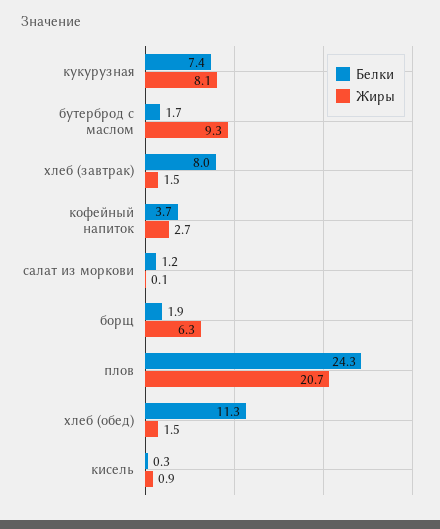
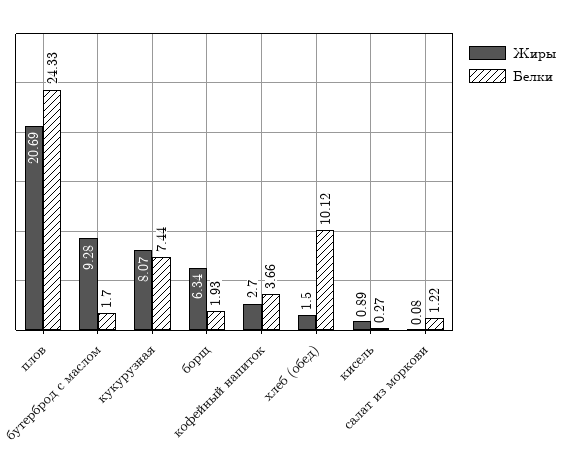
  {
    "Белки": {
      "кукурузная": 7.44,
      "бутерброд с маслом": 1.7,
-     "хлеб (завтрак)": 8,
      "кофейный напиток": 3.66,
      "салат из моркови": 1.22,
      "борщ": 1.93,
      "плов": 24.33,
-     "хлеб (обед)": 11.3,
+     "хлеб (обед)": 10.12,
      "кисель": 0.27
    },
    "Жиры": {
      "кукурузная": 8.07,
      "бутерброд с маслом": 9.28,
-     "хлеб (завтрак)": 1.5,
      "кофейный напиток": 2.7,
      "салат из моркови": 0.08,
      "борщ": 6.34,
      "плов": 20.69,
      "хлеб (обед)": 1.5,
      "кисель": 0.89
    }
  }

